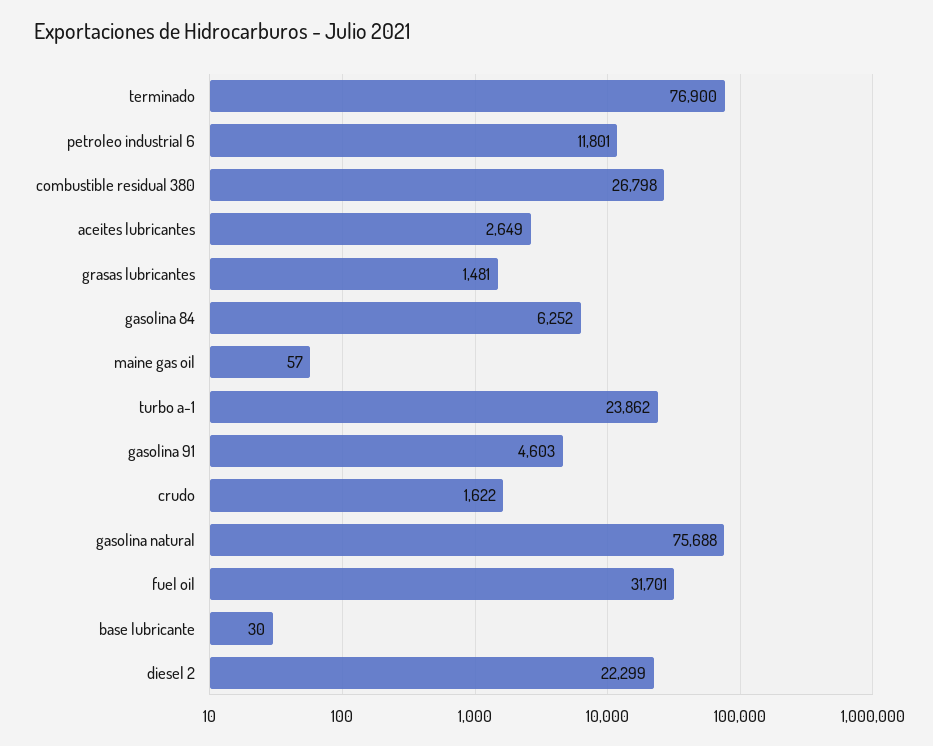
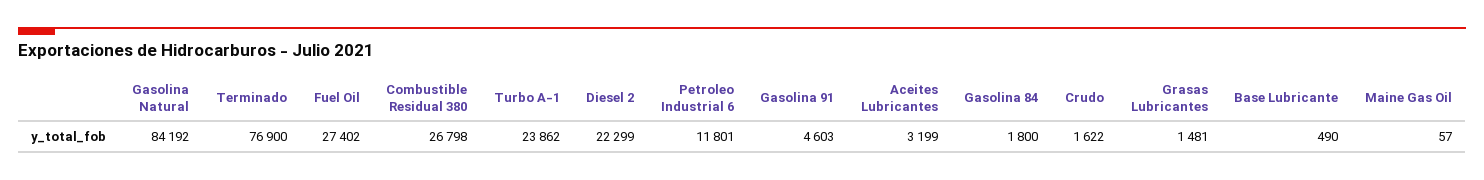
  {
    "terminado": 76900,
    "petroleo industrial 6": 11801,
    "combustible residual 380": 26798,
-   "aceites lubricantes": 2649,
+   "aceites lubricantes": 3199,
    "grasas lubricantes": 1481,
-   "gasolina 84": 6252,
+   "gasolina 84": 1800,
    "maine gas oil": 57,
    "turbo a-1": 23862,
    "gasolina 91": 4603,
    "crudo": 1622,
-   "gasolina natural": 75688,
+   "gasolina natural": 84192,
-   "fuel oil": 31701,
+   "fuel oil": 27402,
-   "base lubricante": 30,
+   "base lubricante": 490,
    "diesel 2": 22299
  }

